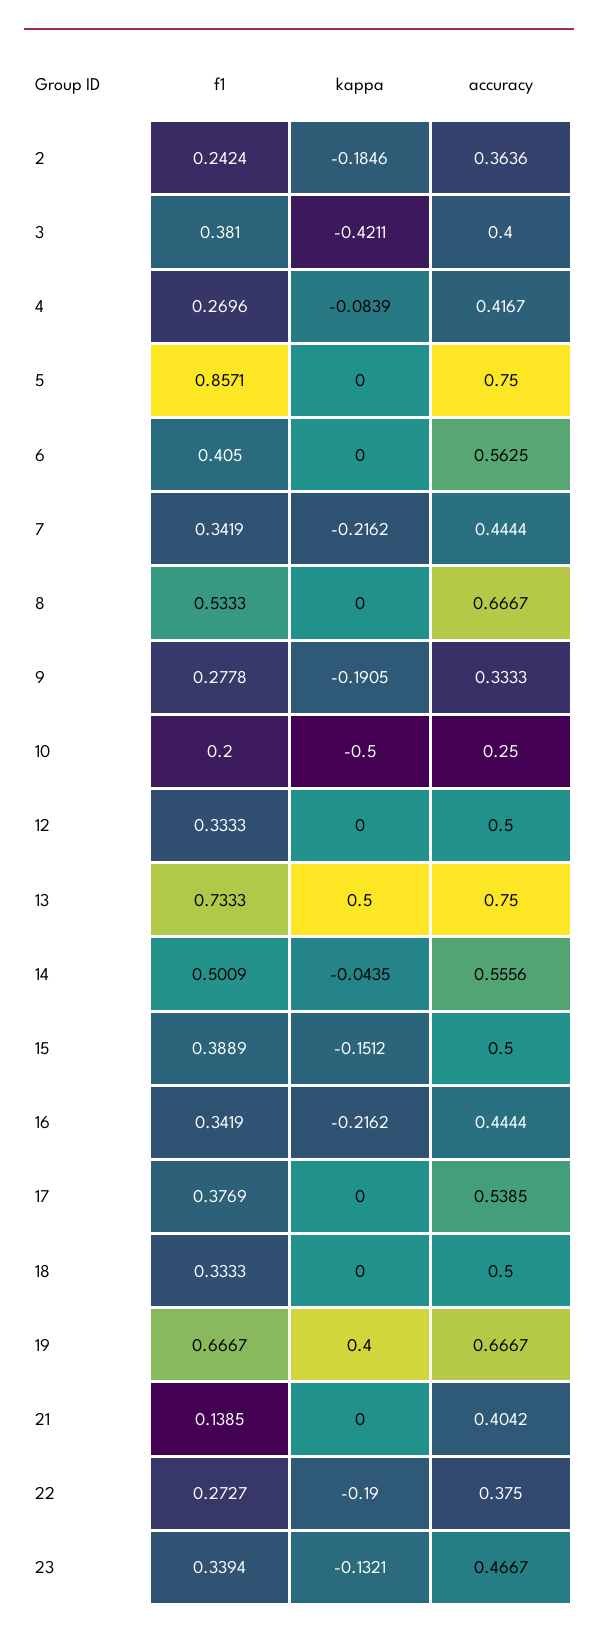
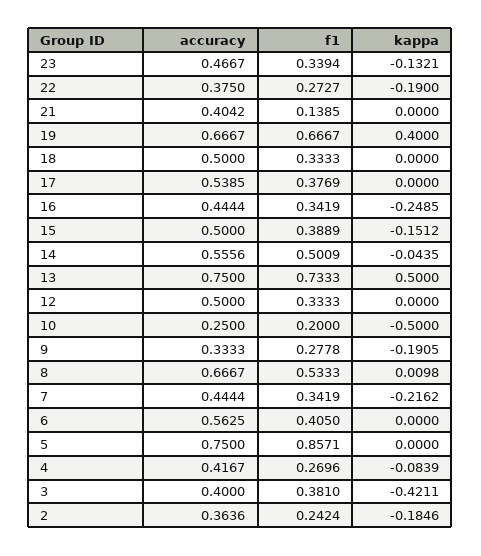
  {
    "f1": {
      "2": 0.2424,
      "3": 0.381,
      "4": 0.2696,
      "5": 0.8571,
      "6": 0.405,
      "7": 0.3419,
      "8": 0.5333,
      "9": 0.2778,
      "10": 0.2,
      "12": 0.3333,
      "13": 0.7333,
      "14": 0.5009,
      "15": 0.3889,
      "16": 0.3419,
      "17": 0.3769,
      "18": 0.3333,
      "19": 0.6667,
      "21": 0.1385,
      "22": 0.2727,
      "23": 0.3394
    },
    "kappa": {
      "2": -0.1846,
      "3": -0.4211,
      "4": -0.0839,
      "5": 0,
      "6": 0,
      "7": -0.2162,
-     "8": 0,
+     "8": 0.0098,
      "9": -0.1905,
      "10": -0.5,
      "12": 0,
      "13": 0.5,
      "14": -0.0435,
      "15": -0.1512,
-     "16": -0.2162,
+     "16": -0.2485,
      "17": 0,
      "18": 0,
      "19": 0.4,
      "21": 0,
      "22": -0.19,
      "23": -0.1321
    },
    "accuracy": {
      "2": 0.3636,
      "3": 0.4,
      "4": 0.4167,
      "5": 0.75,
      "6": 0.5625,
      "7": 0.4444,
      "8": 0.6667,
      "9": 0.3333,
      "10": 0.25,
      "12": 0.5,
      "13": 0.75,
      "14": 0.5556,
      "15": 0.5,
      "16": 0.4444,
      "17": 0.5385,
      "18": 0.5,
      "19": 0.6667,
      "21": 0.4042,
      "22": 0.375,
      "23": 0.4667
    }
  }

